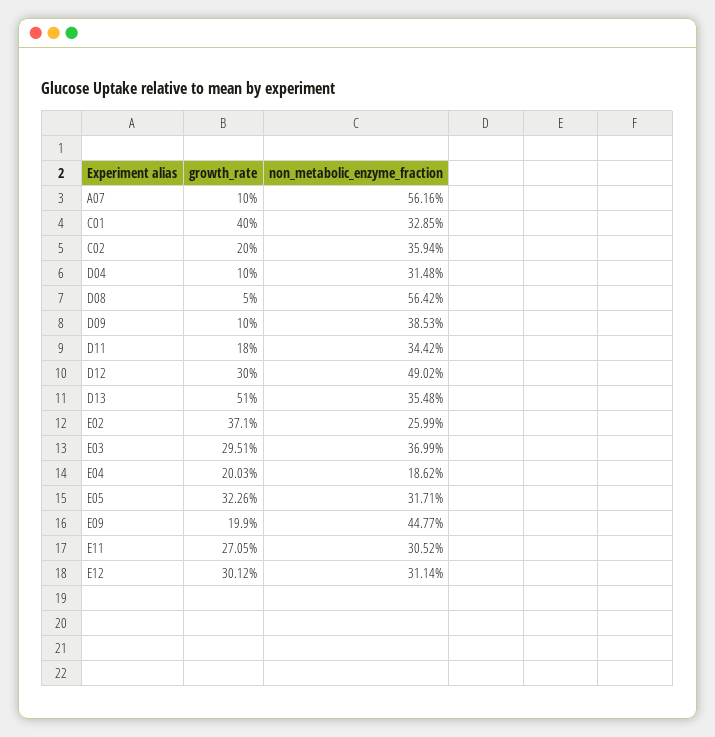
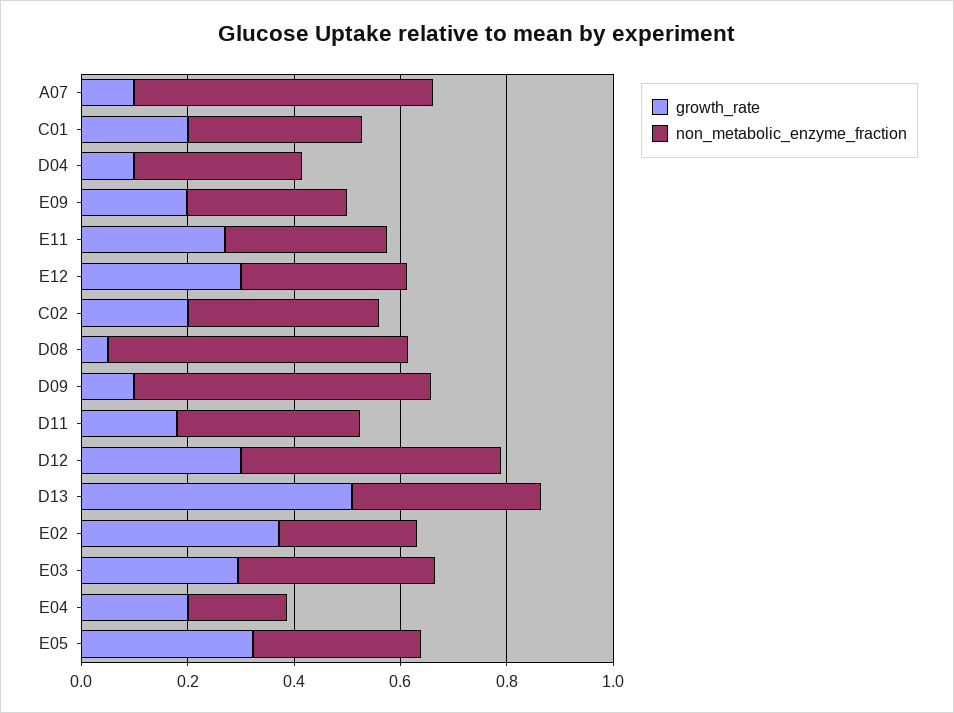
  {
    "growth_rate": {
      "A07": 0.1,
-     "C01": 0.4,
+     "C01": 0.2,
      "C02": 0.2,
      "D04": 0.1,
      "D08": 0.05,
      "D09": 0.1,
      "D11": 0.18,
      "D12": 0.3,
      "D13": 0.51,
      "E02": 0.371,
      "E03": 0.2951,
      "E04": 0.2003,
      "E05": 0.3226,
      "E09": 0.199,
      "E11": 0.2705,
      "E12": 0.3012
    },
    "non_metabolic_enzyme_fraction": {
      "A07": 0.5616,
      "C01": 0.3285,
      "C02": 0.3594,
      "D04": 0.3148,
      "D08": 0.5642,
-     "D09": 0.3853,
+     "D09": 0.55,
      "D11": 0.3442,
      "D12": 0.4902,
      "D13": 0.3548,
      "E02": 0.2599,
      "E03": 0.3699,
      "E04": 0.1862,
      "E05": 0.3171,
-     "E09": 0.4477,
+     "E09": 0.3,
      "E11": 0.3052,
      "E12": 0.3114
    }
  }

